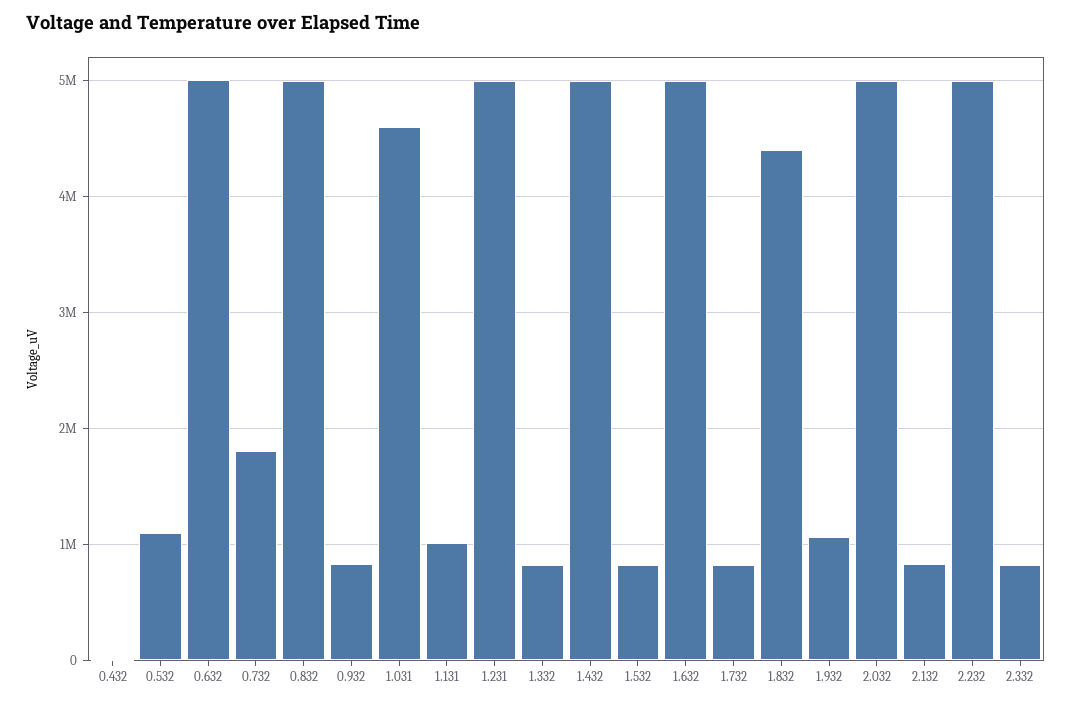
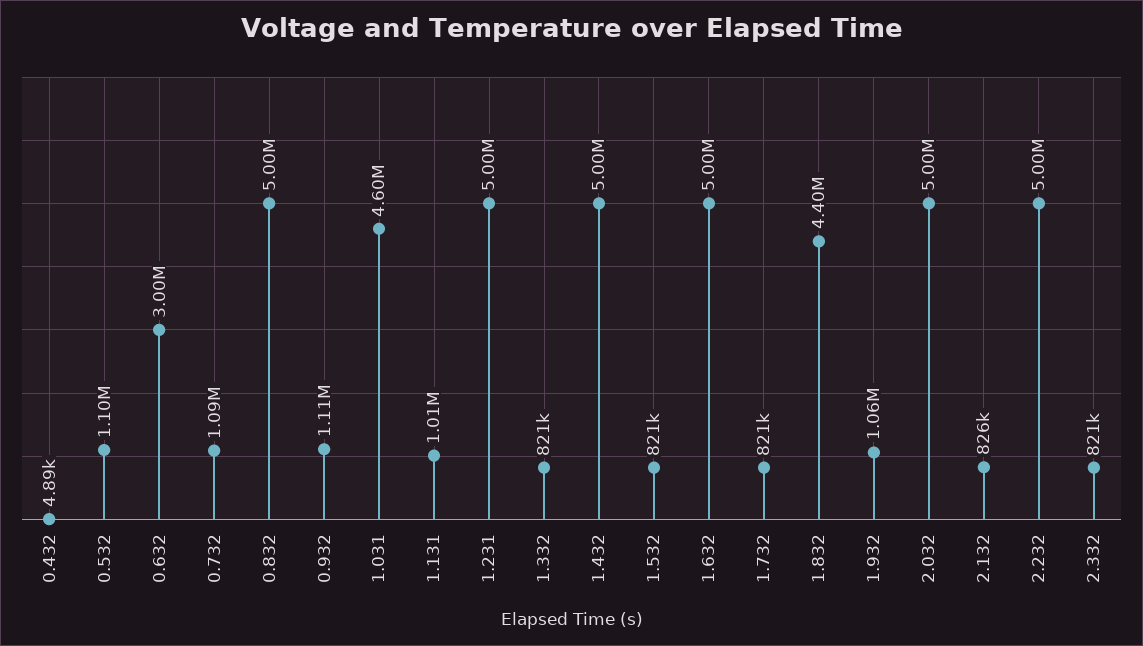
  {
    "0.432": 4890,
    "0.532": 1100000,
-   "0.632": 5000000,
+   "0.632": 3000000,
-   "0.732": 1800000,
+   "0.732": 1090000,
    "0.832": 5000000,
-   "0.932": 800000,
+   "0.932": 1110000,
    "1.031": 4600000,
    "1.131": 1010000,
    "1.231": 5000000,
    "1.332": 821000,
    "1.432": 5000000,
    "1.532": 821000,
    "1.632": 5000000,
    "1.732": 821000,
    "1.832": 4400000,
    "1.932": 1060000,
    "2.032": 5000000,
    "2.132": 826000,
    "2.232": 5000000,
    "2.332": 821000
  }

